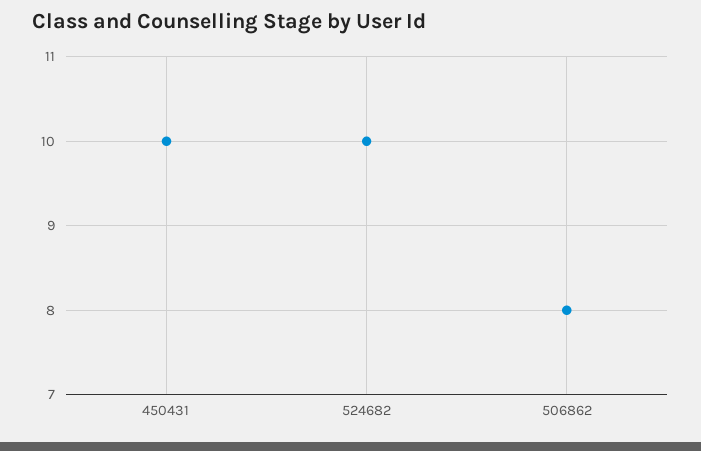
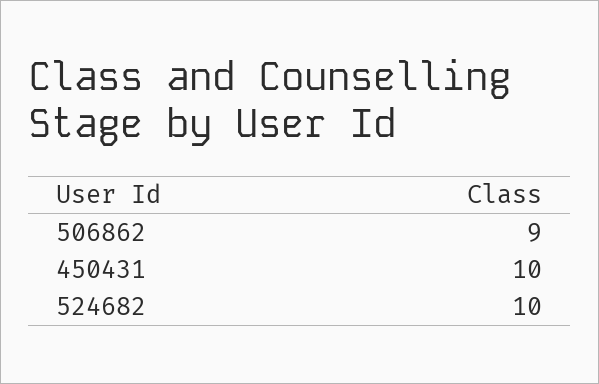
  {
    "450431": 10,
    "524682": 10,
-   "506862": 8
+   "506862": 9
  }

